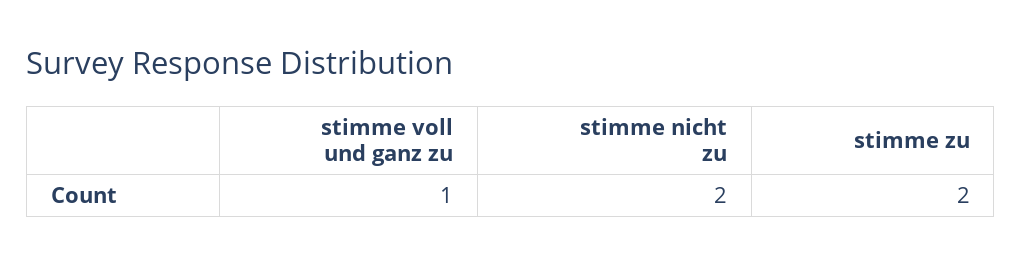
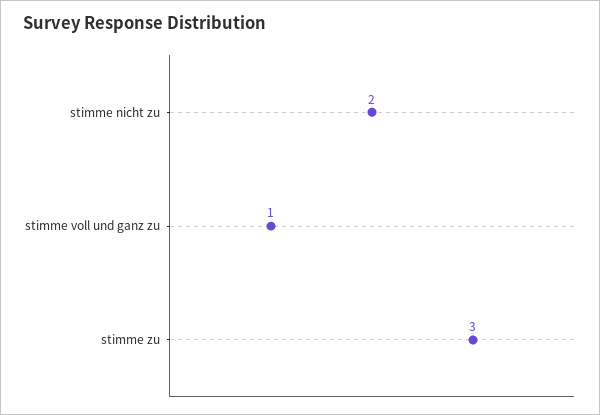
  {
    "stimme voll und ganz zu": 1,
    "stimme nicht zu": 2,
-   "stimme zu": 2
+   "stimme zu": 3
  }

